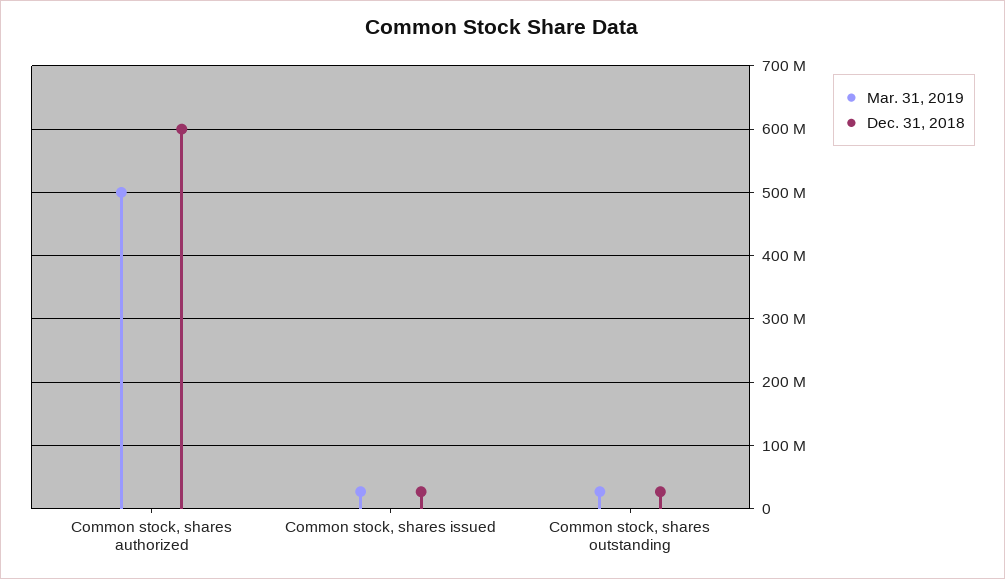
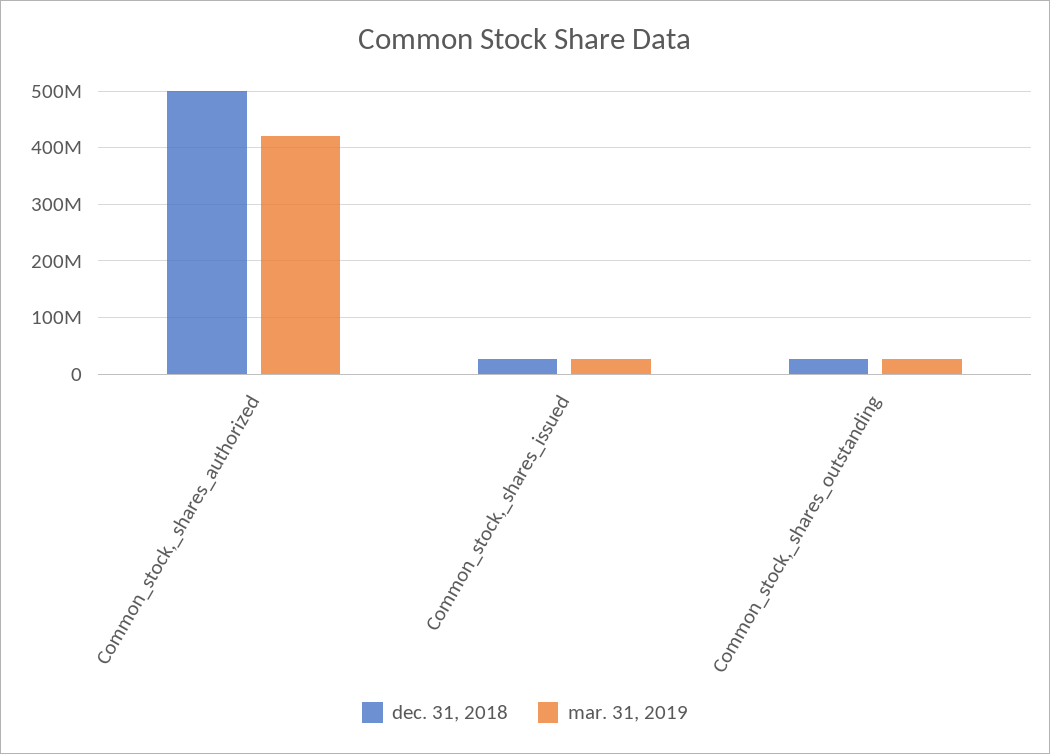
  {
    "Mar. 31, 2019": {
-     "Common stock, shares authorized": 500000000,
+     "Common stock, shares authorized": 420000000,
      "Common stock, shares issued": 30000000,
      "Common stock, shares outstanding": 30000000
    },
    "Dec. 31, 2018": {
-     "Common stock, shares authorized": 600000000,
+     "Common stock, shares authorized": 500000000,
      "Common stock, shares issued": 30000000,
      "Common stock, shares outstanding": 30000000
    }
  }

